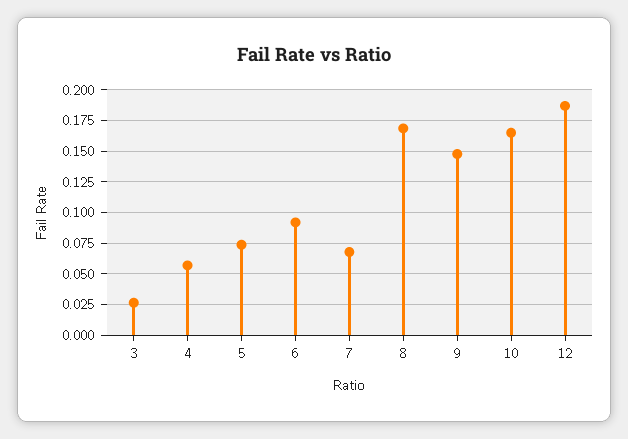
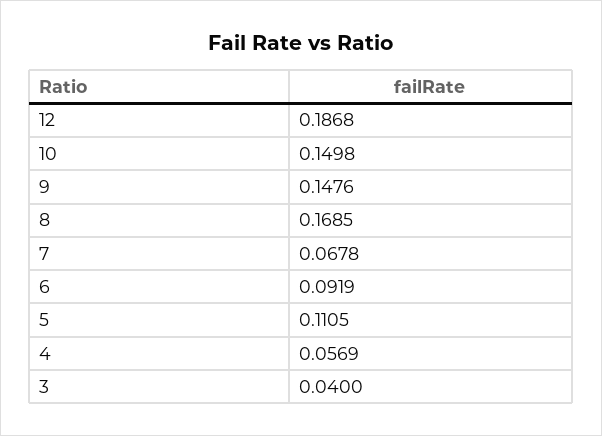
  {
-   "3": 0.025,
+   "3": 0.04,
    "4": 0.0569,
-   "5": 0.075,
+   "5": 0.1105,
    "6": 0.0919,
    "7": 0.0678,
    "8": 0.1685,
    "9": 0.1476,
-   "10": 0.165,
+   "10": 0.1498,
    "12": 0.1868
  }

